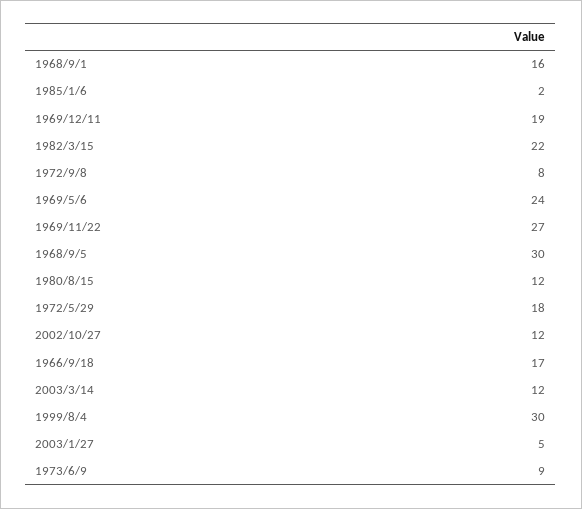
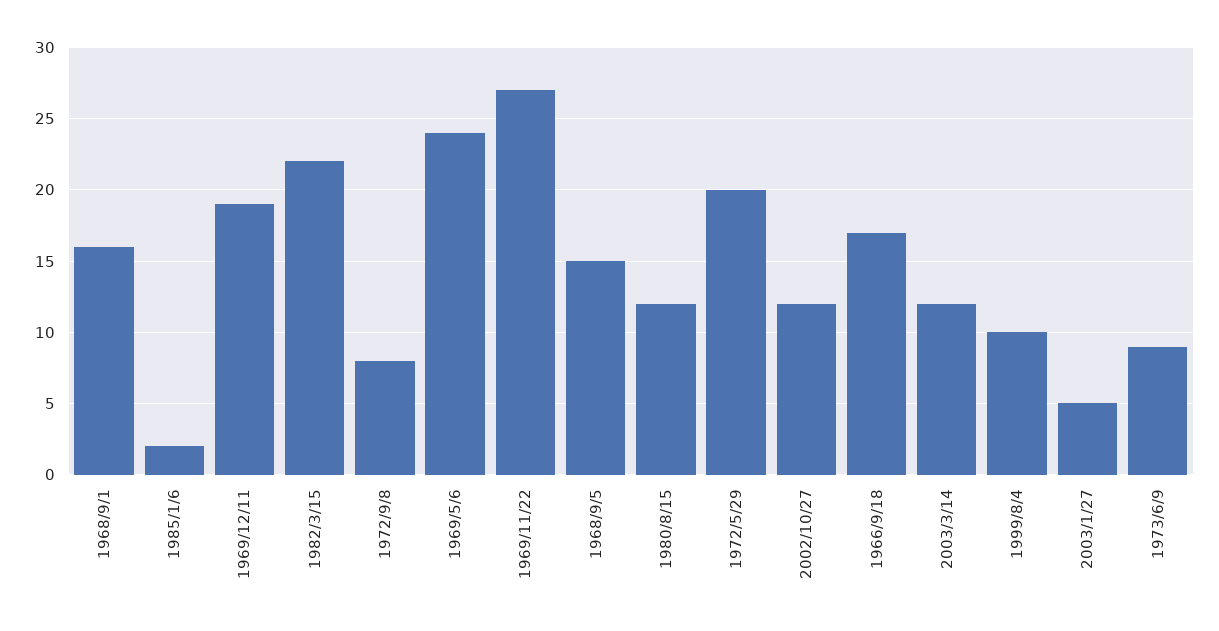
  {
    "1968/9/1": 16,
    "1985/1/6": 2,
    "1969/12/11": 19,
    "1982/3/15": 22,
    "1972/9/8": 8,
    "1969/5/6": 24,
    "1969/11/22": 27,
-   "1968/9/5": 30,
+   "1968/9/5": 15,
    "1980/8/15": 12,
-   "1972/5/29": 18,
+   "1972/5/29": 20,
    "2002/10/27": 12,
    "1966/9/18": 17,
    "2003/3/14": 12,
-   "1999/8/4": 30,
+   "1999/8/4": 10,
    "2003/1/27": 5,
    "1973/6/9": 9
  }

